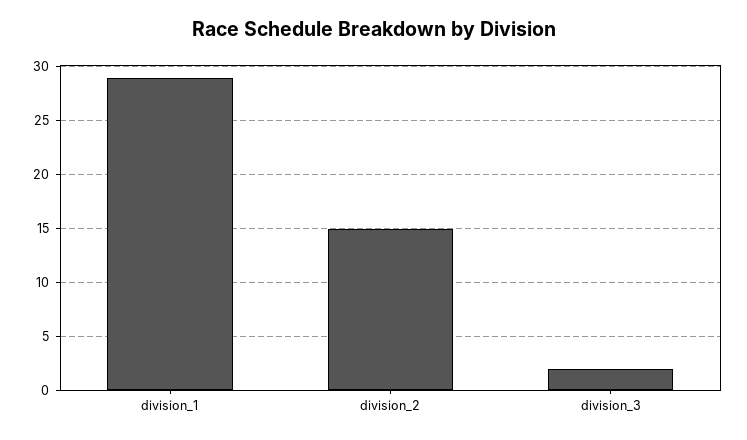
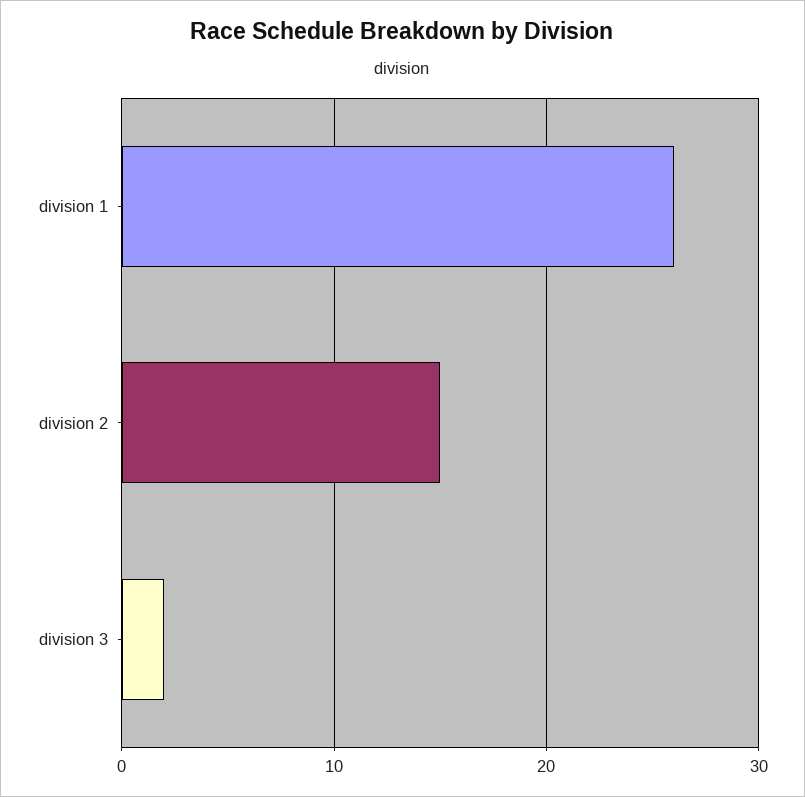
  {
-   "division_1": 29,
+   "division_1": 26,
    "division_2": 15,
    "division_3": 2
  }

